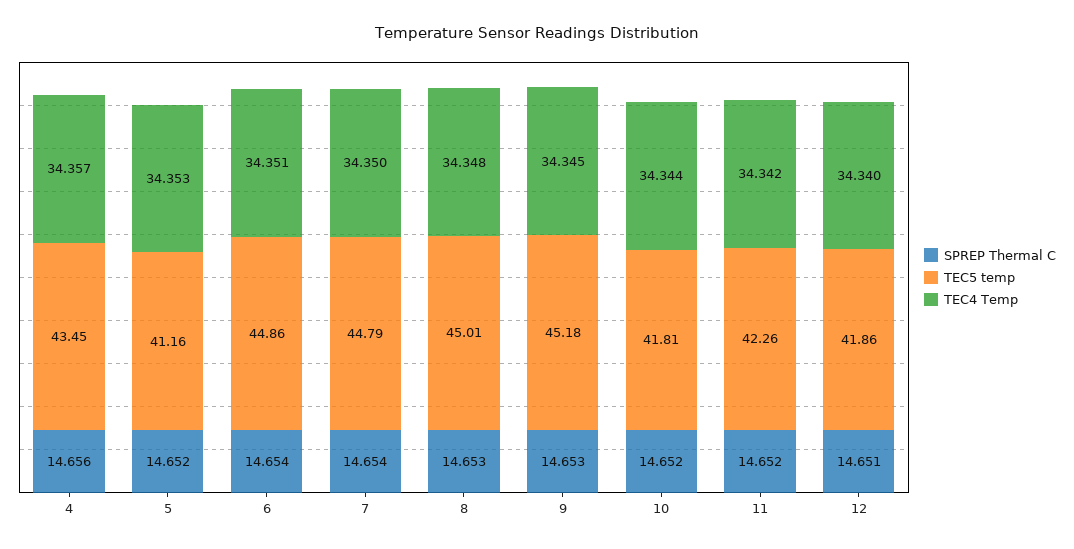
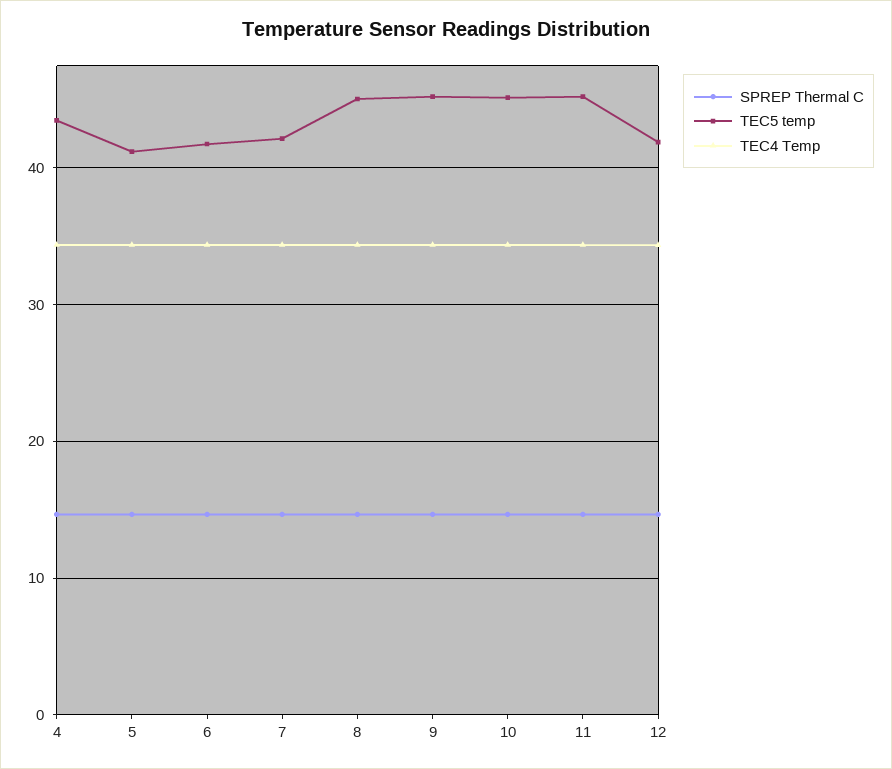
  {
    "SPREP Thermal C": {
      "4": 14.656,
      "5": 14.652,
      "6": 14.654,
      "7": 14.654,
      "8": 14.653,
      "9": 14.653,
      "10": 14.652,
      "11": 14.652,
      "12": 14.651
    },
    "TEC5 temp": {
      "4": 43.45,
      "5": 41.16,
-     "6": 44.86,
+     "6": 42,
-     "7": 44.79,
+     "7": 42,
      "8": 45.01,
      "9": 45.18,
-     "10": 41.81,
+     "10": 45,
-     "11": 42.26,
+     "11": 45,
      "12": 41.86
    },
    "TEC4 Temp": {
      "4": 34.357,
      "5": 34.353,
      "6": 34.351,
      "7": 34.35,
      "8": 34.348,
      "9": 34.345,
      "10": 34.344,
      "11": 34.342,
      "12": 34.34
    }
  }

